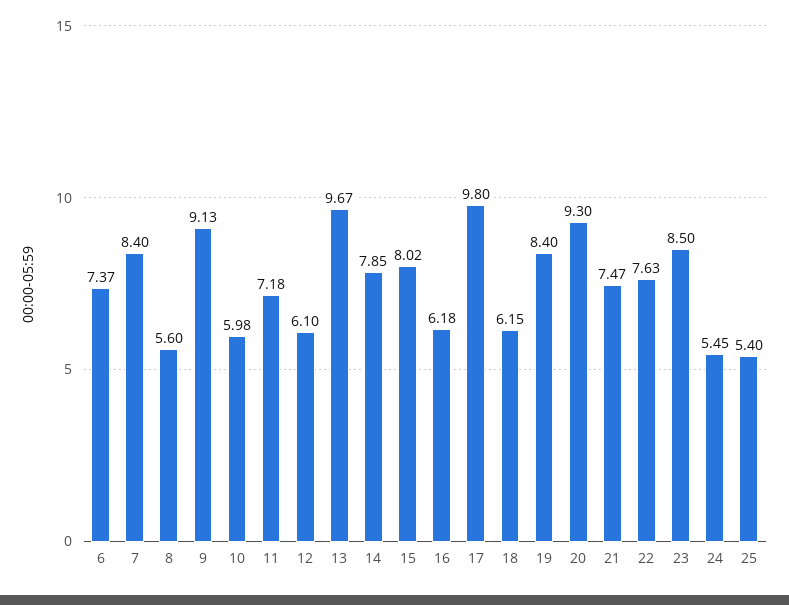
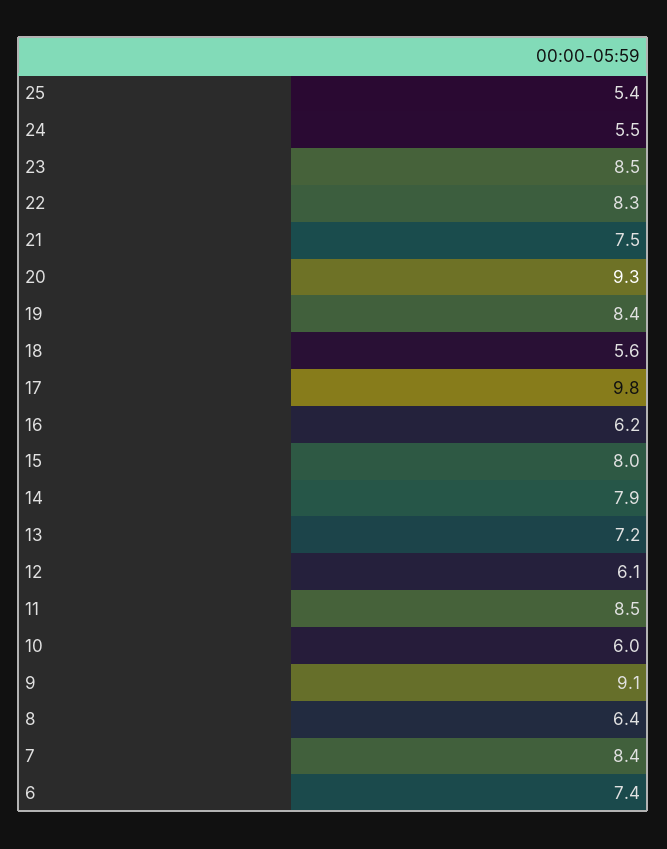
  {
    "6": 7.37,
    "7": 8.4,
-   "8": 5.6,
+   "8": 6.4,
    "9": 9.13,
    "10": 5.98,
-   "11": 7.18,
+   "11": 8.5,
    "12": 6.1,
-   "13": 9.67,
+   "13": 7.2,
    "14": 7.85,
    "15": 8.02,
    "16": 6.18,
    "17": 9.8,
-   "18": 6.15,
+   "18": 5.6,
    "19": 8.4,
    "20": 9.3,
    "21": 7.47,
-   "22": 7.63,
+   "22": 8.3,
    "23": 8.5,
    "24": 5.45,
    "25": 5.4
  }

